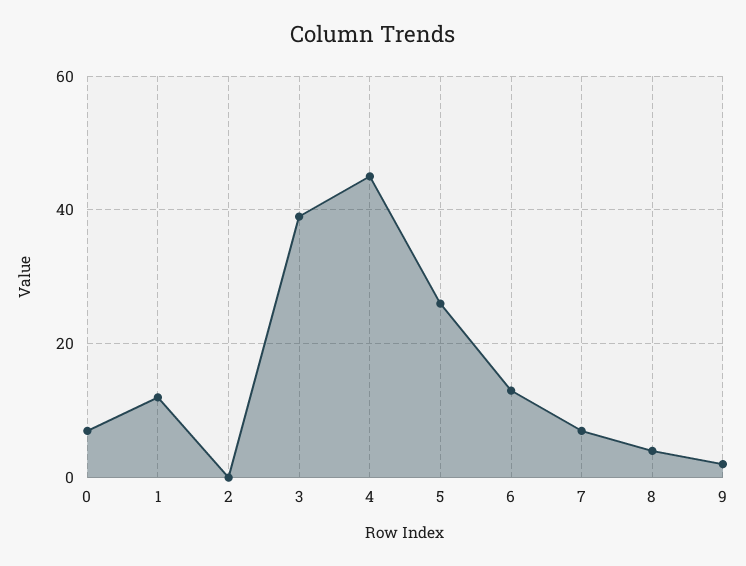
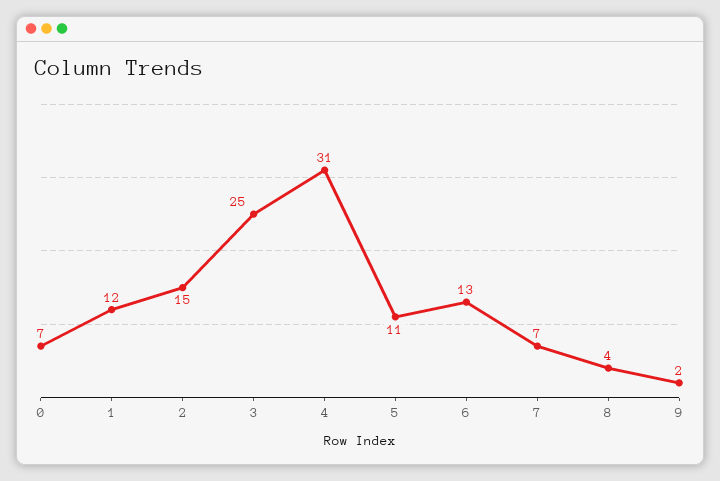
  {
    "0": 7,
    "1": 12,
-   "2": 0,
+   "2": 15,
-   "3": 40,
+   "3": 25,
-   "4": 45,
+   "4": 31,
-   "5": 25,
+   "5": 11,
    "6": 13,
    "7": 7,
    "8": 4,
    "9": 2
  }

